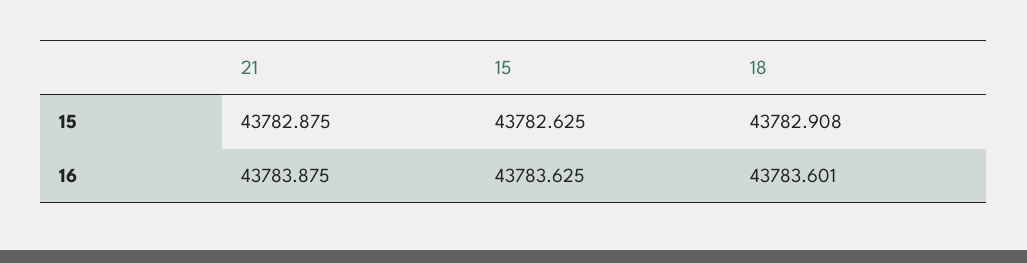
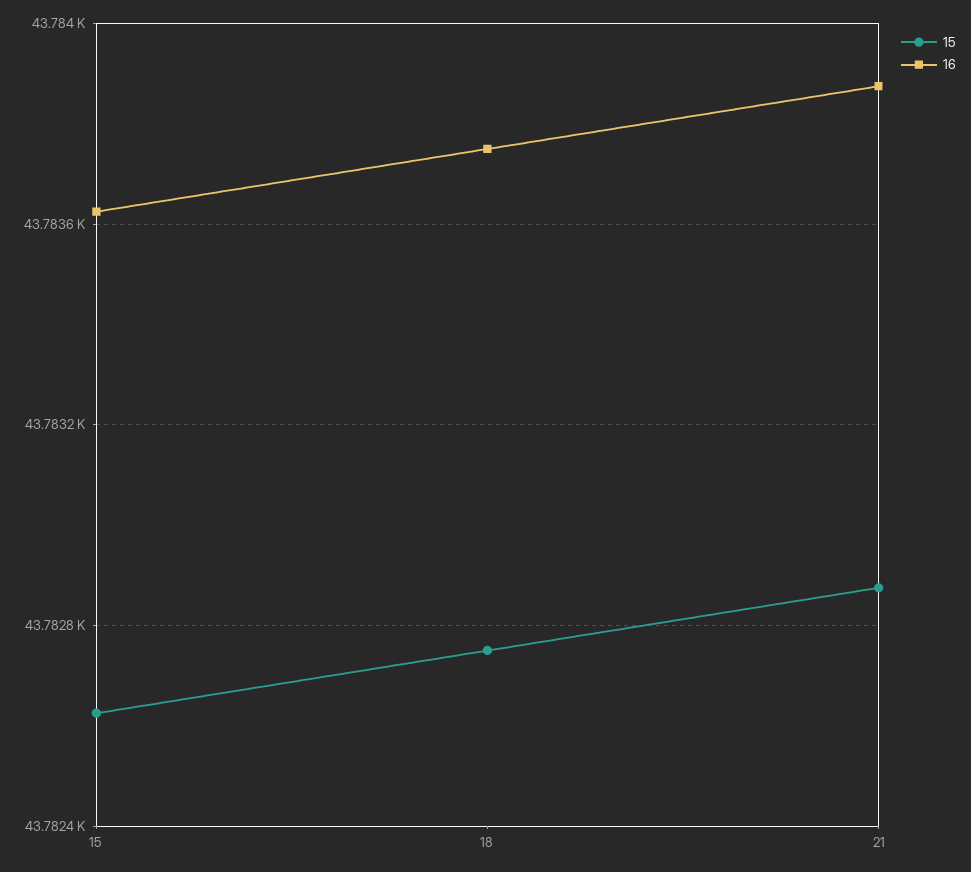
  {
    "15": {
      "21": 43782.875,
      "15": 43782.625,
-     "18": 43782.908
+     "18": 43782.75
    },
    "16": {
      "21": 43783.875,
      "15": 43783.625,
-     "18": 43783.601
+     "18": 43783.75
    }
  }

